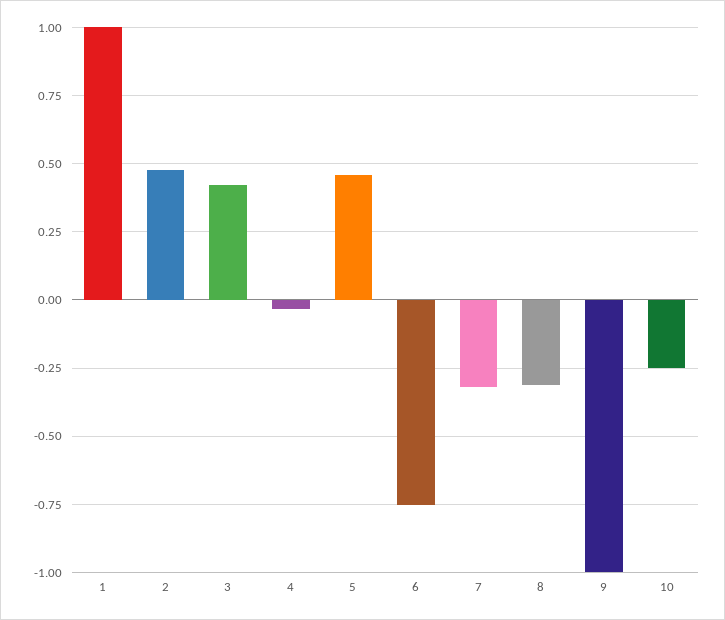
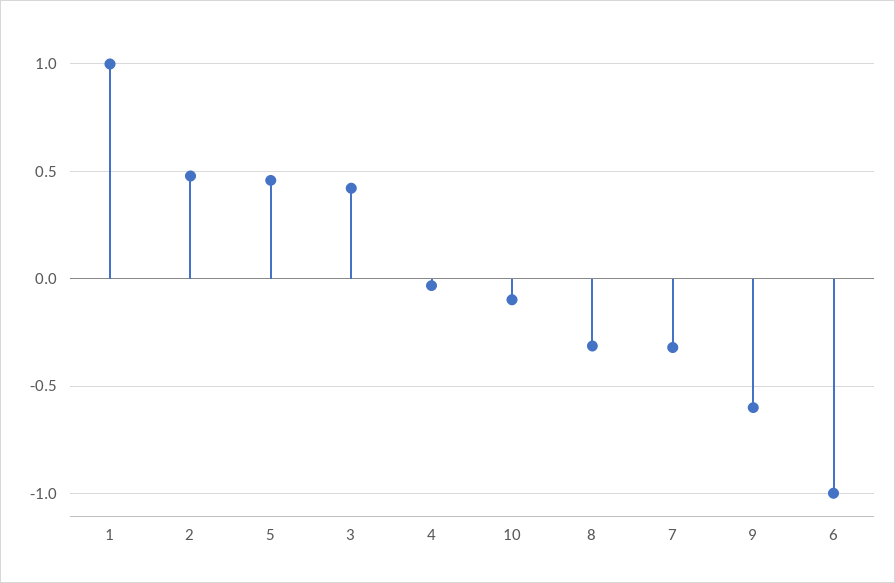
  {
    "1": 1,
    "2": 0.475,
    "3": 0.425,
    "4": -0.025,
    "5": 0.45,
-   "6": -0.75,
+   "6": -1,
    "7": -0.325,
    "8": -0.325,
-   "9": -1,
+   "9": -0.6,
-   "10": -0.25
+   "10": -0.1
  }

